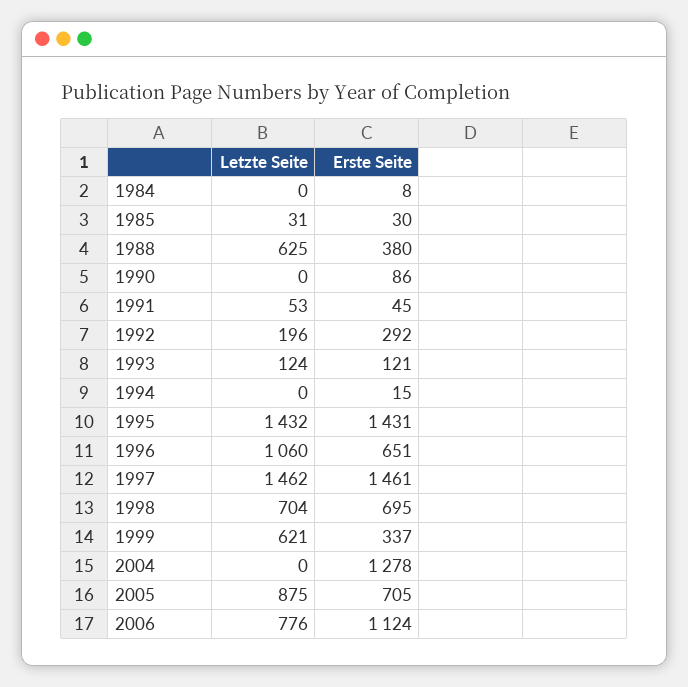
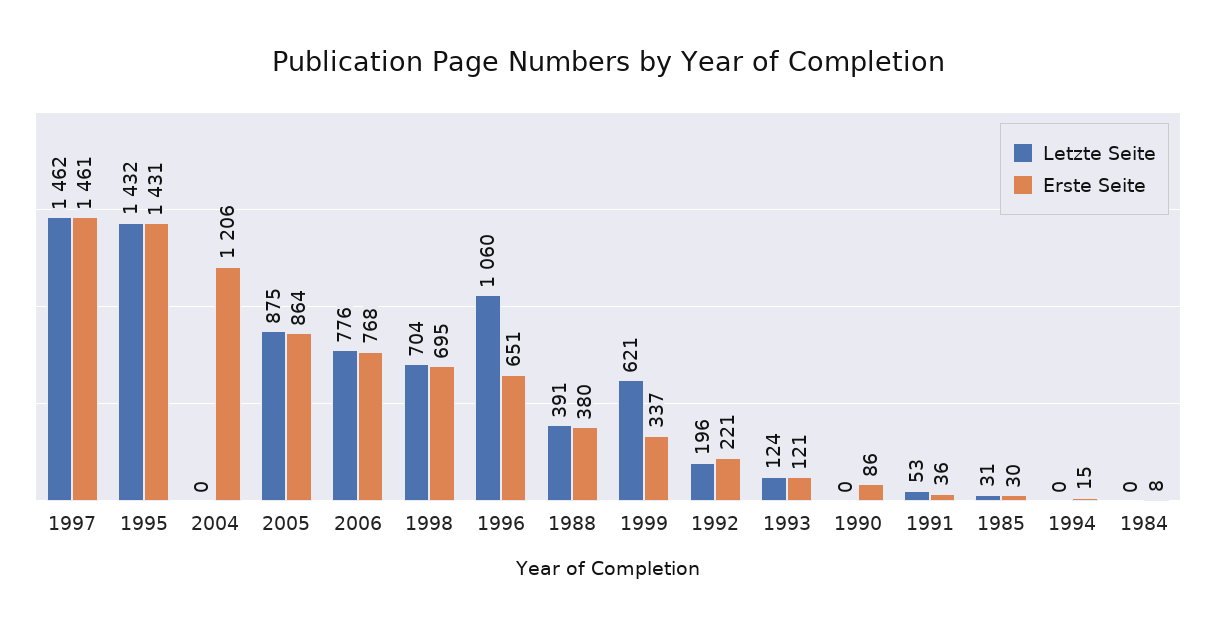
  {
    "Letzte Seite": {
      "1984": 0,
      "1985": 31,
-     "1988": 625,
+     "1988": 391,
      "1990": 0,
      "1991": 53,
      "1992": 196,
      "1993": 124,
      "1994": 0,
      "1995": 1432,
      "1996": 1060,
      "1997": 1462,
      "1998": 704,
      "1999": 621,
      "2004": 0,
      "2005": 875,
      "2006": 776
    },
    "Erste Seite": {
      "1984": 8,
      "1985": 30,
      "1988": 380,
      "1990": 86,
-     "1991": 45,
+     "1991": 36,
-     "1992": 292,
+     "1992": 221,
      "1993": 121,
      "1994": 15,
      "1995": 1431,
      "1996": 651,
      "1997": 1461,
      "1998": 695,
      "1999": 337,
-     "2004": 1278,
+     "2004": 1206,
-     "2005": 705,
+     "2005": 864,
-     "2006": 1124
+     "2006": 768
    }
  }

